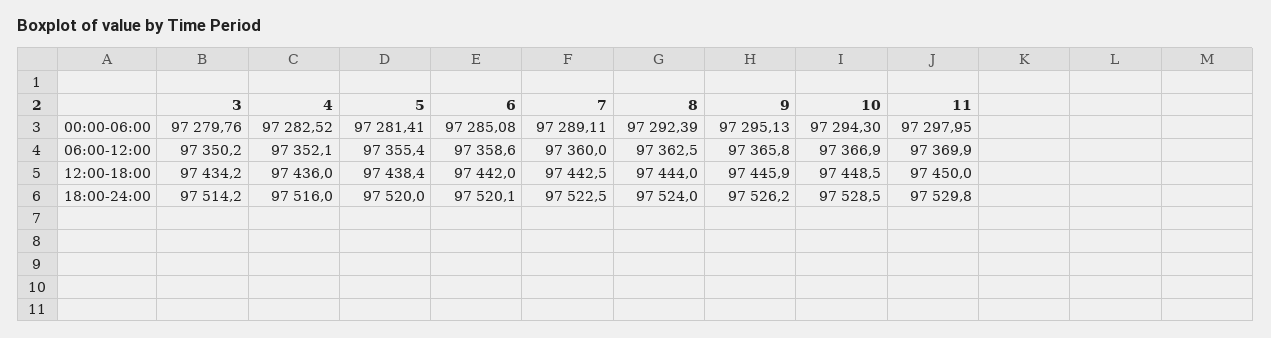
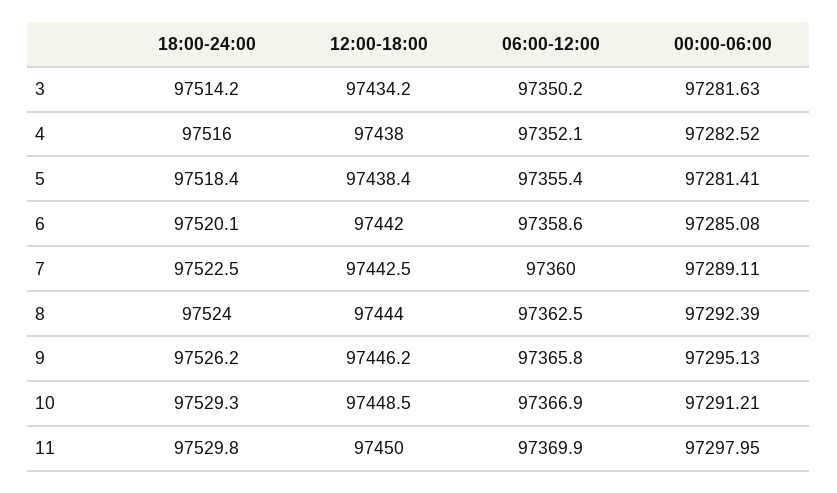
  {
    "3": {
-     "00:00-06:00": 97279.76,
+     "00:00-06:00": 97281.63,
      "06:00-12:00": 97350.2,
      "12:00-18:00": 97434.2,
      "18:00-24:00": 97514.2
    },
    "4": {
      "00:00-06:00": 97282.52,
      "06:00-12:00": 97352.1,
-     "12:00-18:00": 97436,
+     "12:00-18:00": 97438,
      "18:00-24:00": 97516
    },
    "5": {
      "00:00-06:00": 97281.41,
      "06:00-12:00": 97355.4,
      "12:00-18:00": 97438.4,
-     "18:00-24:00": 97520
+     "18:00-24:00": 97518.4
    },
    "6": {
      "00:00-06:00": 97285.08,
      "06:00-12:00": 97358.6,
      "12:00-18:00": 97442,
      "18:00-24:00": 97520.1
    },
    "7": {
      "00:00-06:00": 97289.11,
      "06:00-12:00": 97360,
      "12:00-18:00": 97442.5,
      "18:00-24:00": 97522.5
    },
    "8": {
      "00:00-06:00": 97292.39,
      "06:00-12:00": 97362.5,
      "12:00-18:00": 97444,
      "18:00-24:00": 97524
    },
    "9": {
      "00:00-06:00": 97295.13,
      "06:00-12:00": 97365.8,
-     "12:00-18:00": 97445.9,
+     "12:00-18:00": 97446.2,
      "18:00-24:00": 97526.2
    },
    "10": {
-     "00:00-06:00": 97294.3,
+     "00:00-06:00": 97291.21,
      "06:00-12:00": 97366.9,
      "12:00-18:00": 97448.5,
-     "18:00-24:00": 97528.5
+     "18:00-24:00": 97529.3
    },
    "11": {
      "00:00-06:00": 97297.95,
      "06:00-12:00": 97369.9,
      "12:00-18:00": 97450,
      "18:00-24:00": 97529.8
    }
  }

